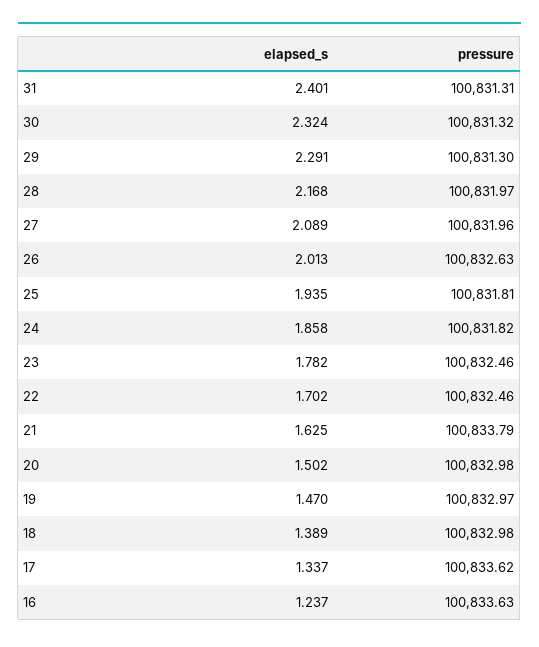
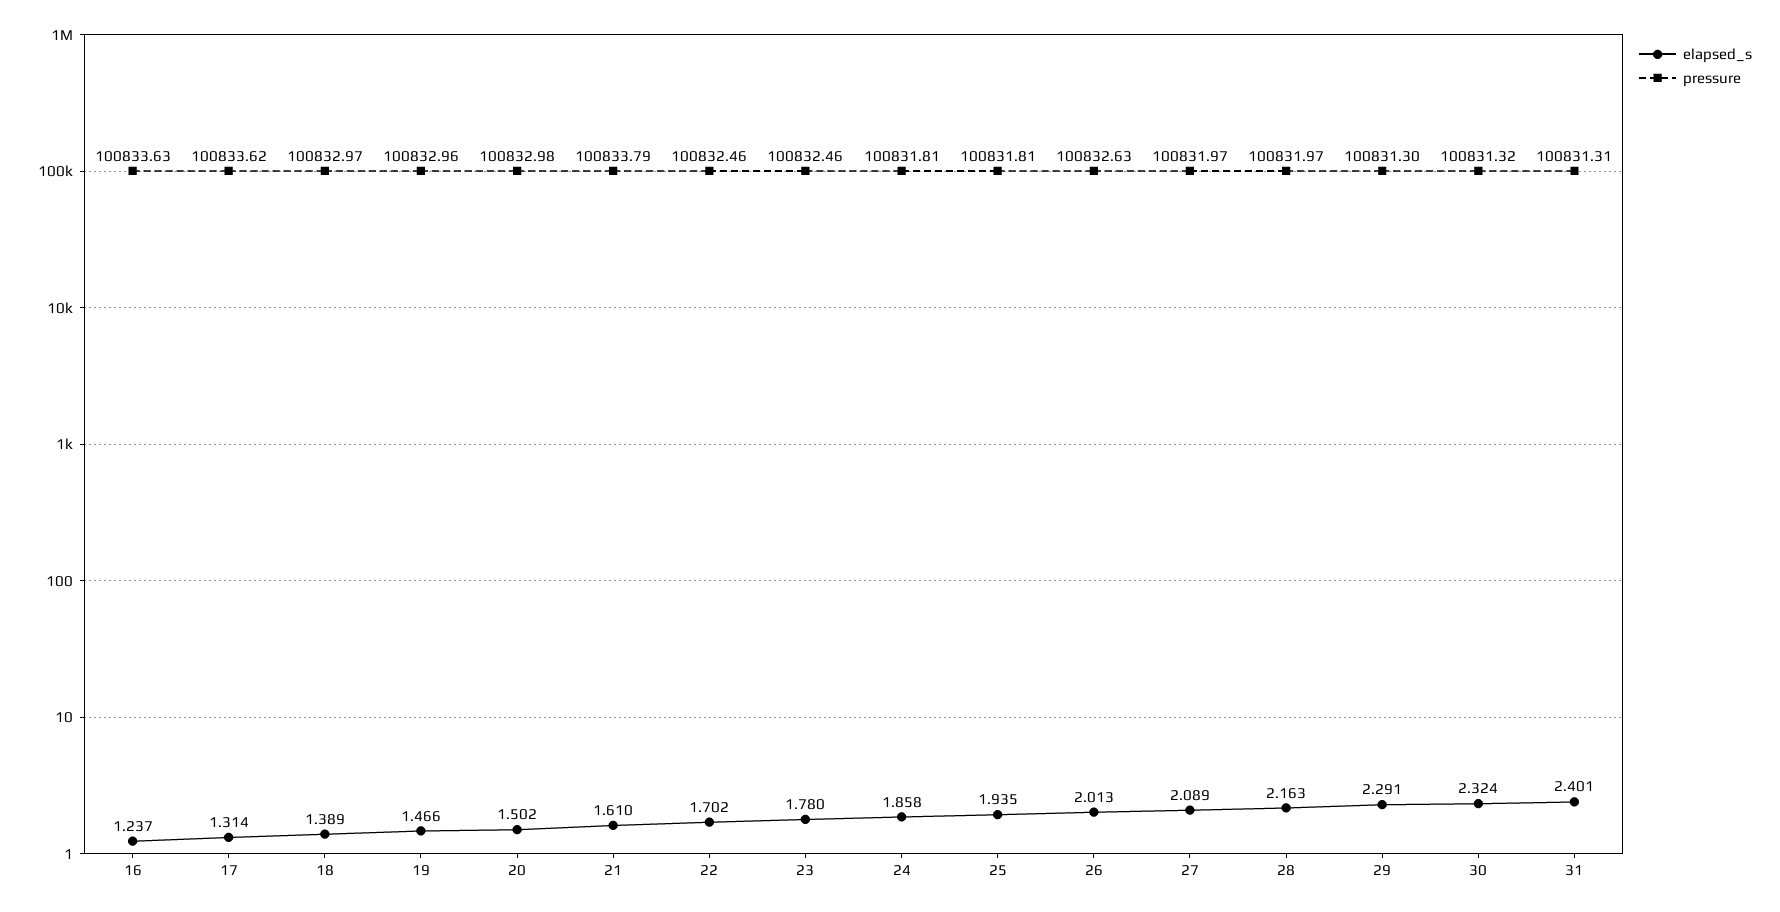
  {
    "elapsed_s": {
      "31": 2.401,
      "30": 2.324,
      "29": 2.291,
-     "28": 2.168,
+     "28": 2.163,
      "27": 2.089,
      "26": 2.013,
      "25": 1.935,
      "24": 1.858,
-     "23": 1.782,
+     "23": 1.78,
      "22": 1.702,
-     "21": 1.625,
+     "21": 1.61,
      "20": 1.502,
-     "19": 1.47,
+     "19": 1.466,
      "18": 1.389,
-     "17": 1.337,
+     "17": 1.314,
      "16": 1.237
    },
    "pressure": {
      "31": 100831.31,
      "30": 100831.32,
      "29": 100831.3,
      "28": 100831.97,
-     "27": 100831.96,
+     "27": 100831.97,
      "26": 100832.63,
      "25": 100831.81,
-     "24": 100831.82,
+     "24": 100831.81,
      "23": 100832.46,
      "22": 100832.46,
      "21": 100833.79,
      "20": 100832.98,
-     "19": 100832.97,
+     "19": 100832.96,
-     "18": 100832.98,
+     "18": 100832.97,
      "17": 100833.62,
      "16": 100833.63
    }
  }

